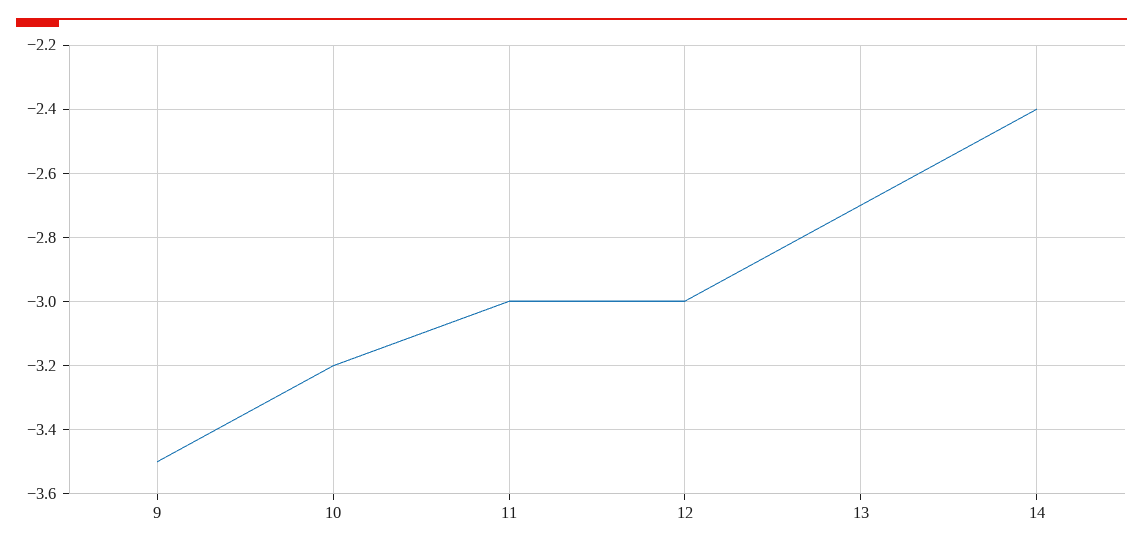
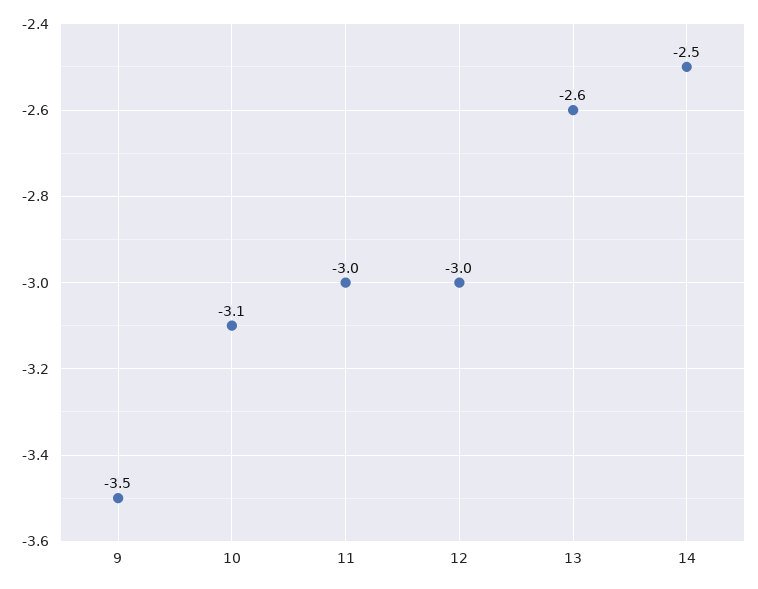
  {
    "9": -3.5,
-   "10": -3.2,
+   "10": -3.1,
    "11": -3,
    "12": -3,
-   "13": -2.7,
+   "13": -2.6,
-   "14": -2.4
+   "14": -2.5
  }

